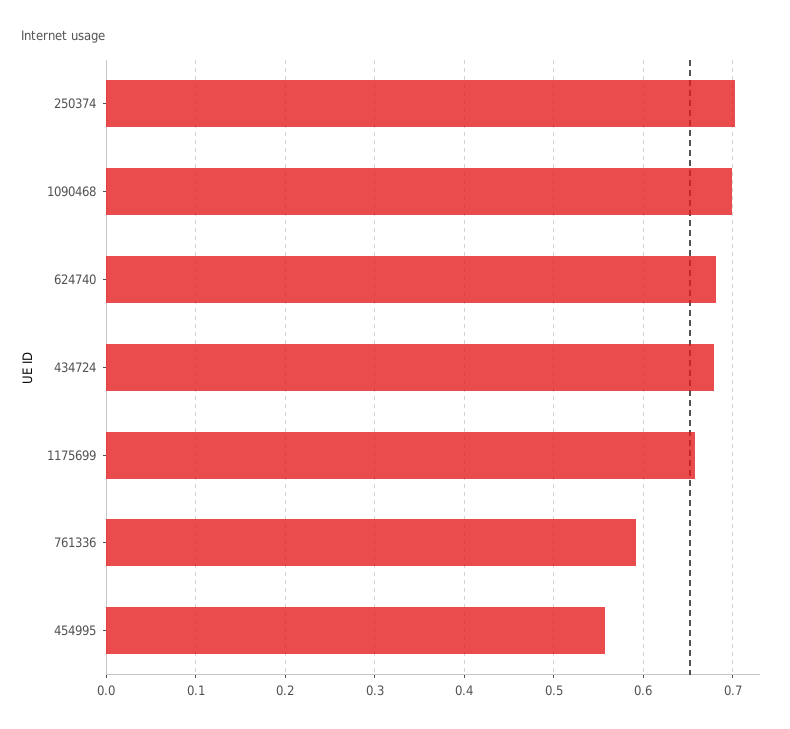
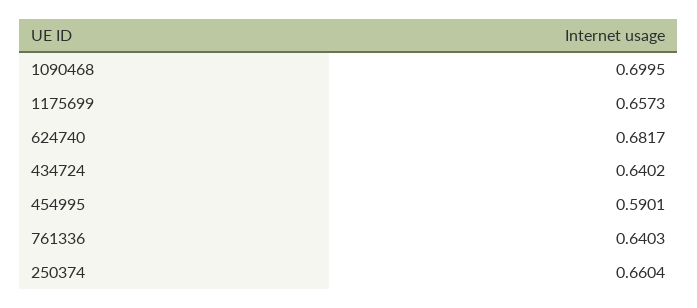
  {
-   "250374": 0.7,
+   "250374": 0.6604,
    "1090468": 0.6995,
    "624740": 0.6817,
-   "434724": 0.68,
+   "434724": 0.6402,
    "1175699": 0.6573,
-   "761336": 0.59,
+   "761336": 0.6403,
-   "454995": 0.56
+   "454995": 0.5901
  }

